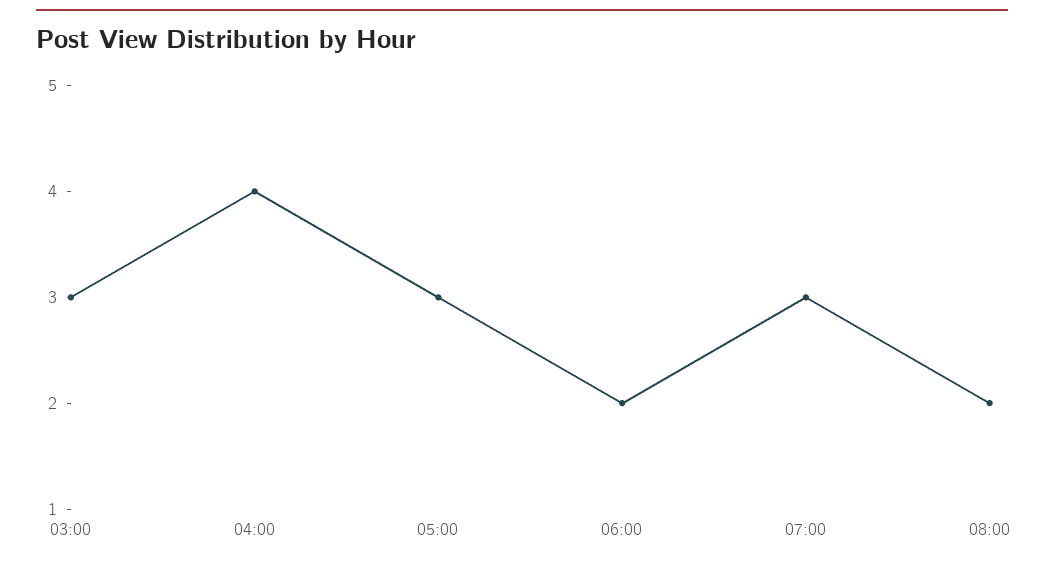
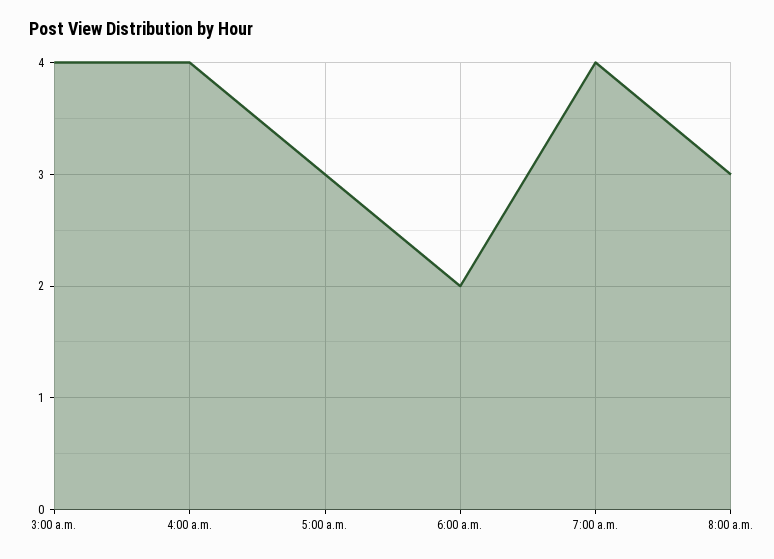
  {
-   "03:00": 3,
+   "03:00": 4,
    "04:00": 4,
    "05:00": 3,
    "06:00": 2,
-   "07:00": 3,
+   "07:00": 4,
-   "08:00": 2
+   "08:00": 3
  }

